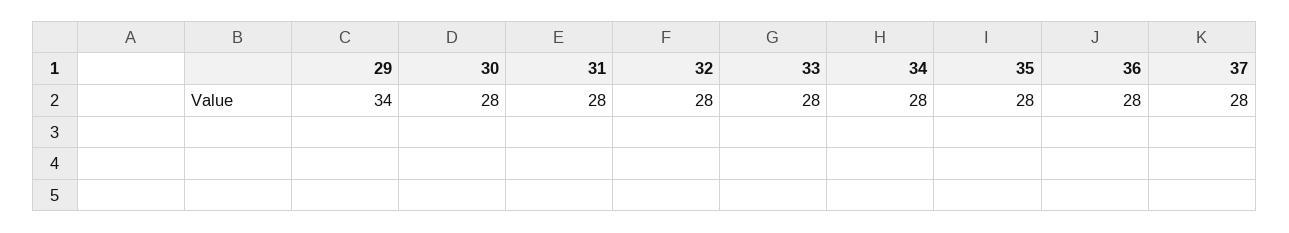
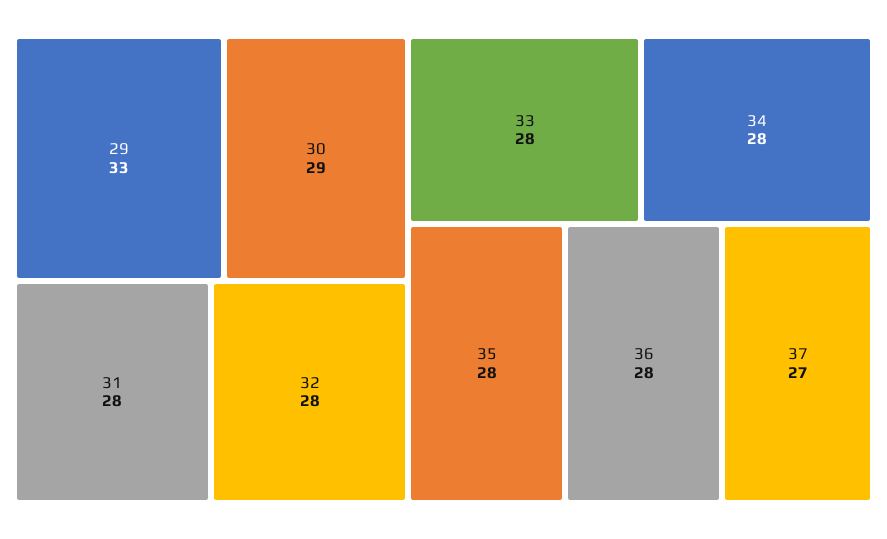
  {
-   "29": 34,
+   "29": 33,
-   "30": 28,
+   "30": 29,
    "31": 28,
    "32": 28,
    "33": 28,
    "34": 28,
    "35": 28,
    "36": 28,
-   "37": 28
+   "37": 27
  }

